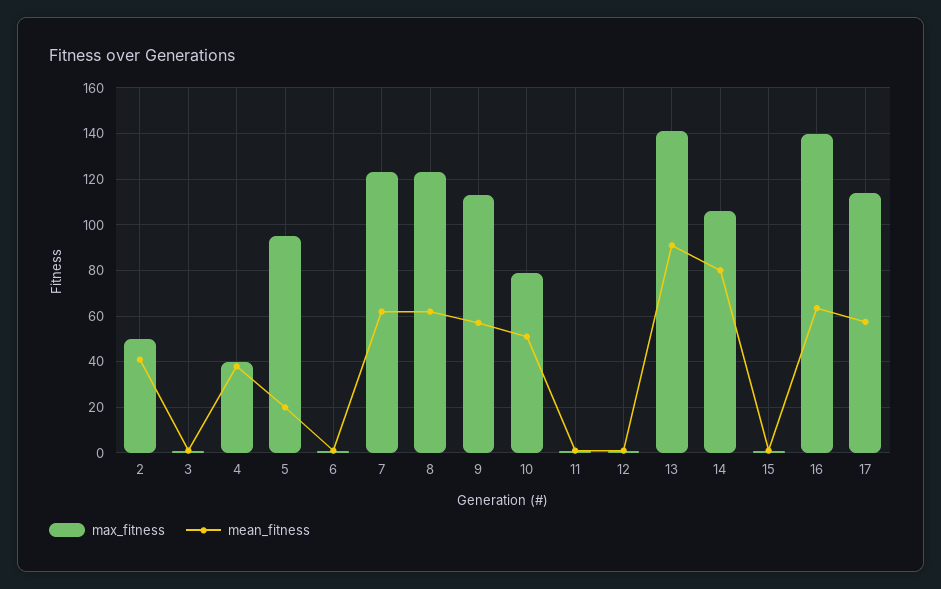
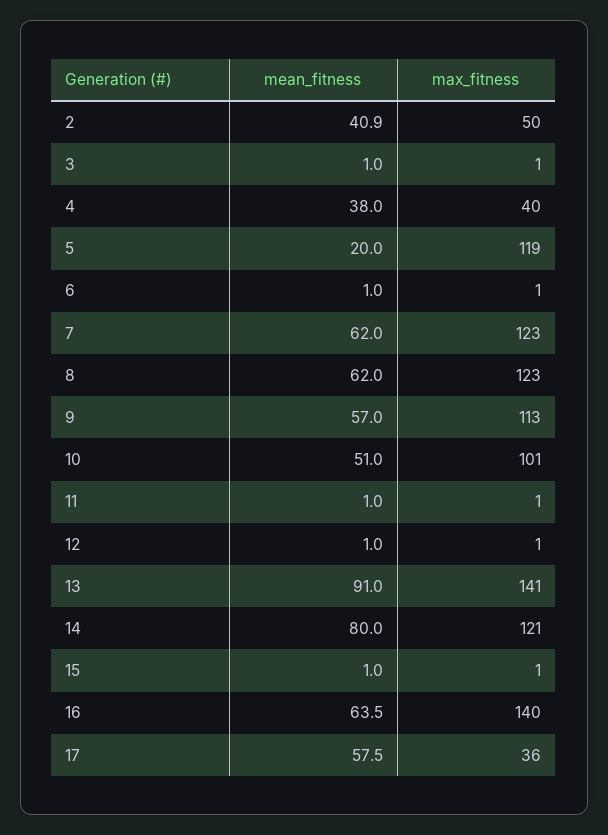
  {
    "max_fitness": {
      "2": 50,
      "3": 1,
      "4": 40,
-     "5": 95,
+     "5": 119,
      "6": 1,
      "7": 123,
      "8": 123,
      "9": 113,
-     "10": 80,
+     "10": 101,
      "11": 1,
      "12": 1,
      "13": 141,
-     "14": 105,
+     "14": 121,
      "15": 1,
      "16": 140,
-     "17": 115
+     "17": 36
    },
    "mean_fitness": {
      "2": 40.9,
      "3": 1,
      "4": 38,
      "5": 20,
      "6": 1,
      "7": 62,
      "8": 62,
      "9": 57,
      "10": 51,
      "11": 1,
      "12": 1,
      "13": 91,
      "14": 80,
      "15": 1,
      "16": 63.5,
      "17": 57.5
    }
  }

